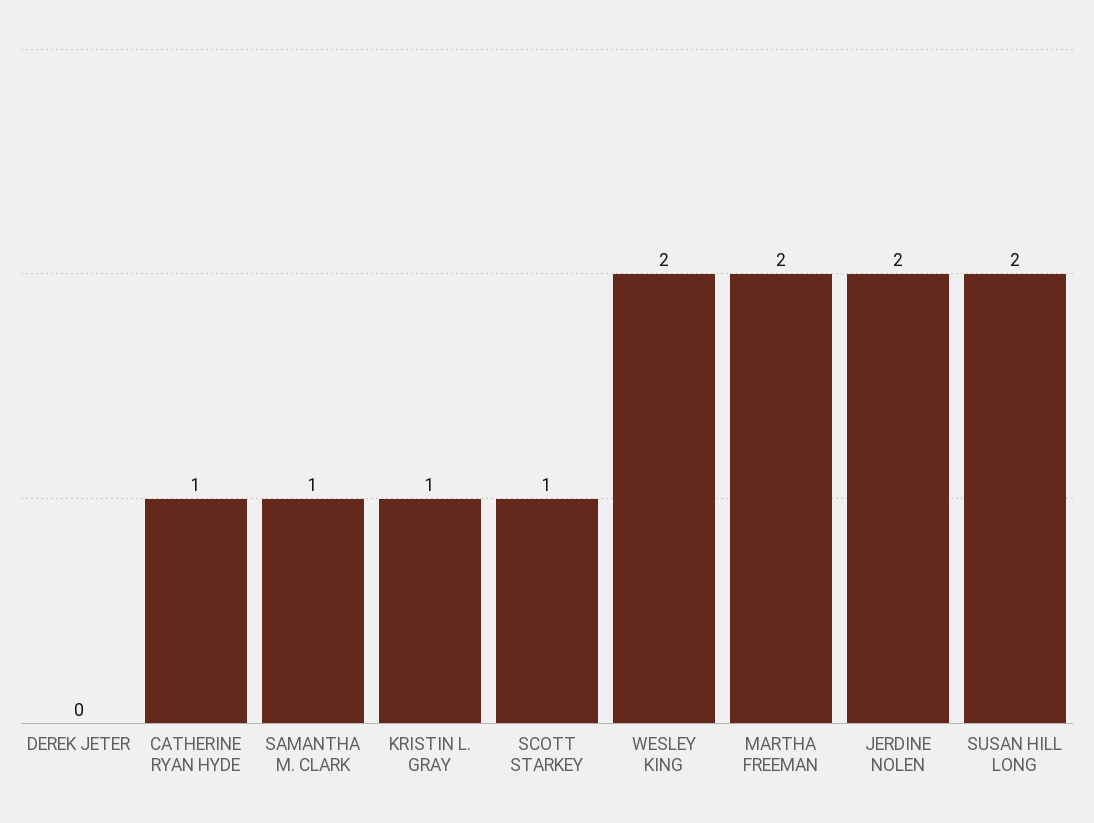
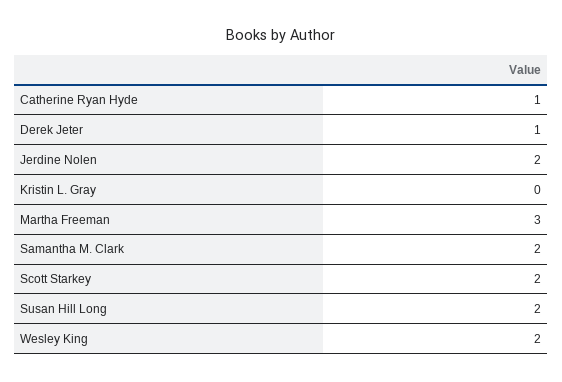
  {
-   "DEREK JETER": 0,
+   "DEREK JETER": 1,
    "CATHERINE RYAN HYDE": 1,
-   "SAMANTHA M. CLARK": 1,
+   "SAMANTHA M. CLARK": 2,
-   "KRISTIN L. GRAY": 1,
+   "KRISTIN L. GRAY": 0,
-   "SCOTT STARKEY": 1,
+   "SCOTT STARKEY": 2,
    "WESLEY KING": 2,
-   "MARTHA FREEMAN": 2,
+   "MARTHA FREEMAN": 3,
    "JERDINE NOLEN": 2,
    "SUSAN HILL LONG": 2
  }

